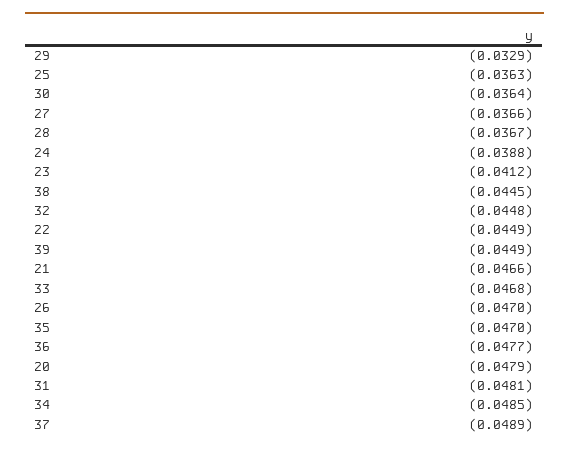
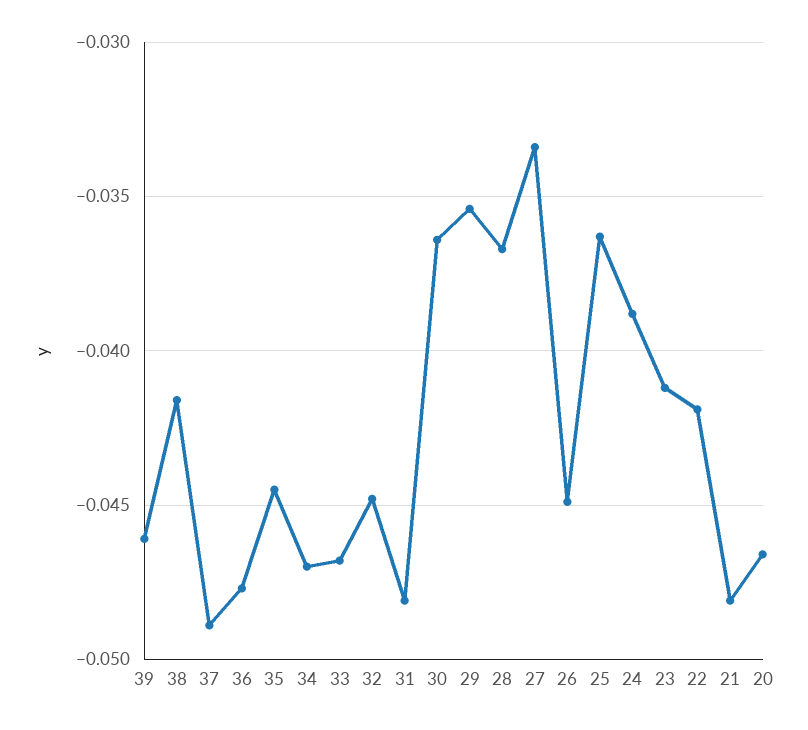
  {
-   "29": -0.0329,
+   "29": -0.0355,
    "25": -0.0363,
    "30": -0.0364,
-   "27": -0.0366,
+   "27": -0.0335,
    "28": -0.0367,
    "24": -0.0388,
    "23": -0.0412,
-   "38": -0.0445,
+   "38": -0.0415,
    "32": -0.0448,
-   "22": -0.0449,
+   "22": -0.042,
-   "39": -0.0449,
+   "39": -0.046,
-   "21": -0.0466,
+   "21": -0.048,
    "33": -0.0468,
-   "26": -0.047,
+   "26": -0.045,
-   "35": -0.047,
+   "35": -0.0445,
    "36": -0.0477,
-   "20": -0.0479,
+   "20": -0.0465,
    "31": -0.0481,
-   "34": -0.0485,
+   "34": -0.047,
    "37": -0.0489
  }

